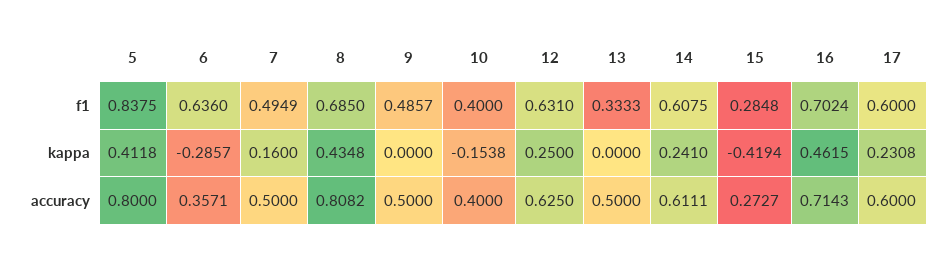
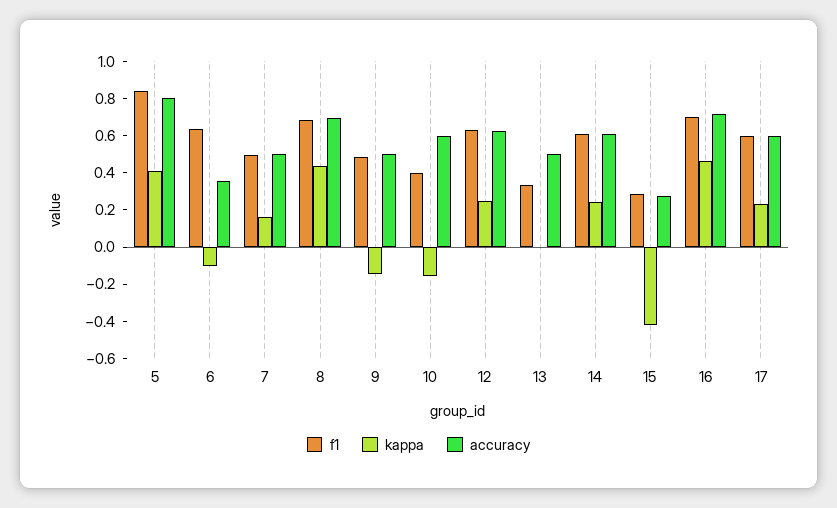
  {
    "f1": {
      "5": 0.8375,
      "6": 0.636,
      "7": 0.4949,
      "8": 0.685,
      "9": 0.4857,
      "10": 0.4,
      "12": 0.631,
      "13": 0.3333,
      "14": 0.6075,
      "15": 0.2848,
      "16": 0.7024,
      "17": 0.6
    },
    "kappa": {
      "5": 0.4118,
-     "6": -0.2857,
+     "6": -0.1,
      "7": 0.16,
      "8": 0.4348,
-     "9": 0,
+     "9": -0.15,
      "10": -0.1538,
      "12": 0.25,
      "13": 0,
      "14": 0.241,
      "15": -0.4194,
      "16": 0.4615,
      "17": 0.2308
    },
    "accuracy": {
      "5": 0.8,
      "6": 0.3571,
      "7": 0.5,
-     "8": 0.8082,
+     "8": 0.7,
      "9": 0.5,
-     "10": 0.4,
+     "10": 0.6,
      "12": 0.625,
      "13": 0.5,
      "14": 0.6111,
      "15": 0.2727,
      "16": 0.7143,
      "17": 0.6
    }
  }

